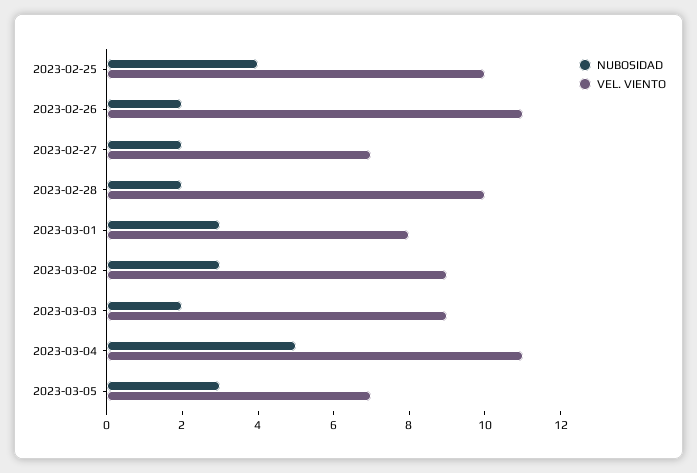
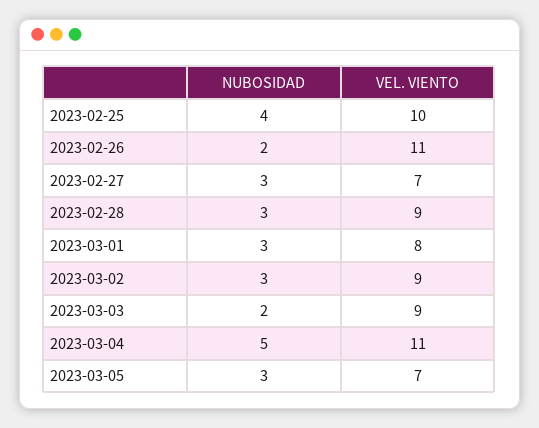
  {
    "NUBOSIDAD": {
      "2023-02-25": 4,
      "2023-02-26": 2,
-     "2023-02-27": 2,
+     "2023-02-27": 3,
-     "2023-02-28": 2,
+     "2023-02-28": 3,
      "2023-03-01": 3,
      "2023-03-02": 3,
      "2023-03-03": 2,
      "2023-03-04": 5,
      "2023-03-05": 3
    },
    "VEL. VIENTO": {
      "2023-02-25": 10,
      "2023-02-26": 11,
      "2023-02-27": 7,
-     "2023-02-28": 10,
+     "2023-02-28": 9,
      "2023-03-01": 8,
      "2023-03-02": 9,
      "2023-03-03": 9,
      "2023-03-04": 11,
      "2023-03-05": 7
    }
  }

